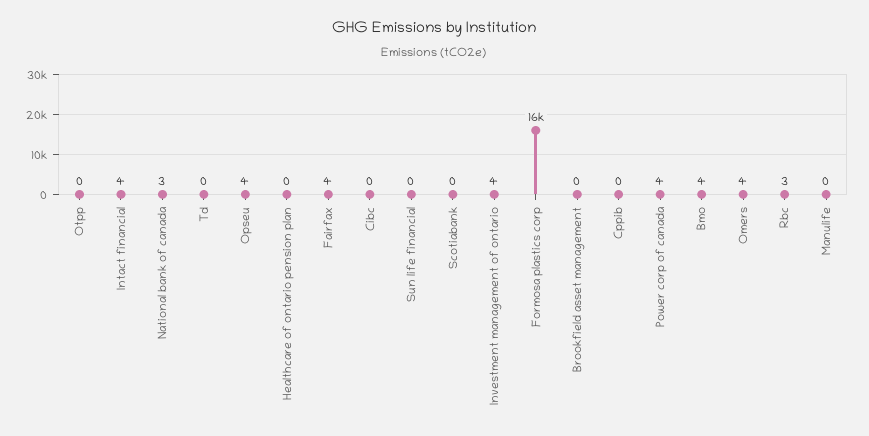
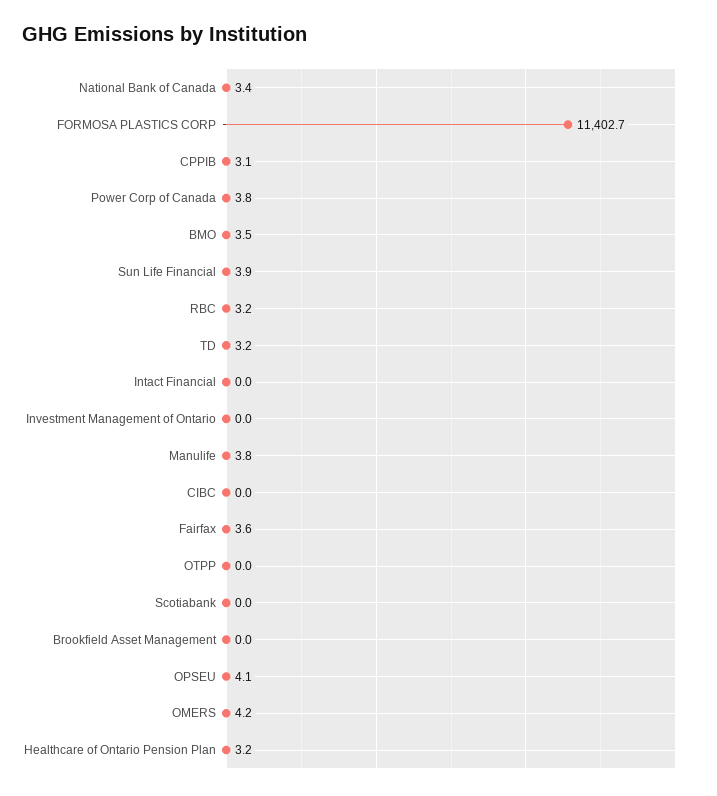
  {
    "Otpp": 0,
-   "Intact financial": 4,
+   "Intact financial": 0,
    "National bank of canada": 3.4,
-   "Td": 0,
+   "Td": 3.2,
    "Opseu": 4.1,
-   "Healthcare of ontario pension plan": 0,
+   "Healthcare of ontario pension plan": 3.2,
    "Fairfax": 3.6,
    "Cibc": 0,
-   "Sun life financial": 0,
+   "Sun life financial": 3.9,
    "Scotiabank": 0,
-   "Investment management of ontario": 4,
+   "Investment management of ontario": 0,
-   "Formosa plastics corp": 16000,
+   "Formosa plastics corp": 11402.7,
    "Brookfield asset management": 0,
-   "Cppib": 0,
+   "Cppib": 3.1,
    "Power corp of canada": 3.8,
    "Bmo": 3.5,
    "Omers": 4.2,
    "Rbc": 3.2,
-   "Manulife": 0
+   "Manulife": 3.8
  }

